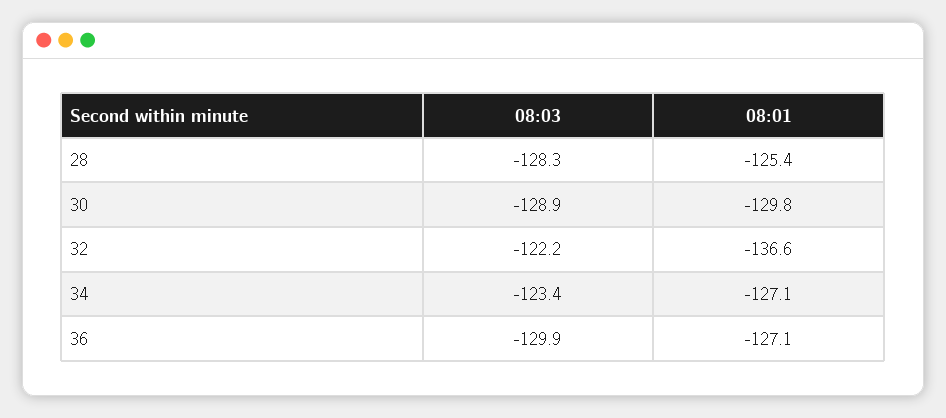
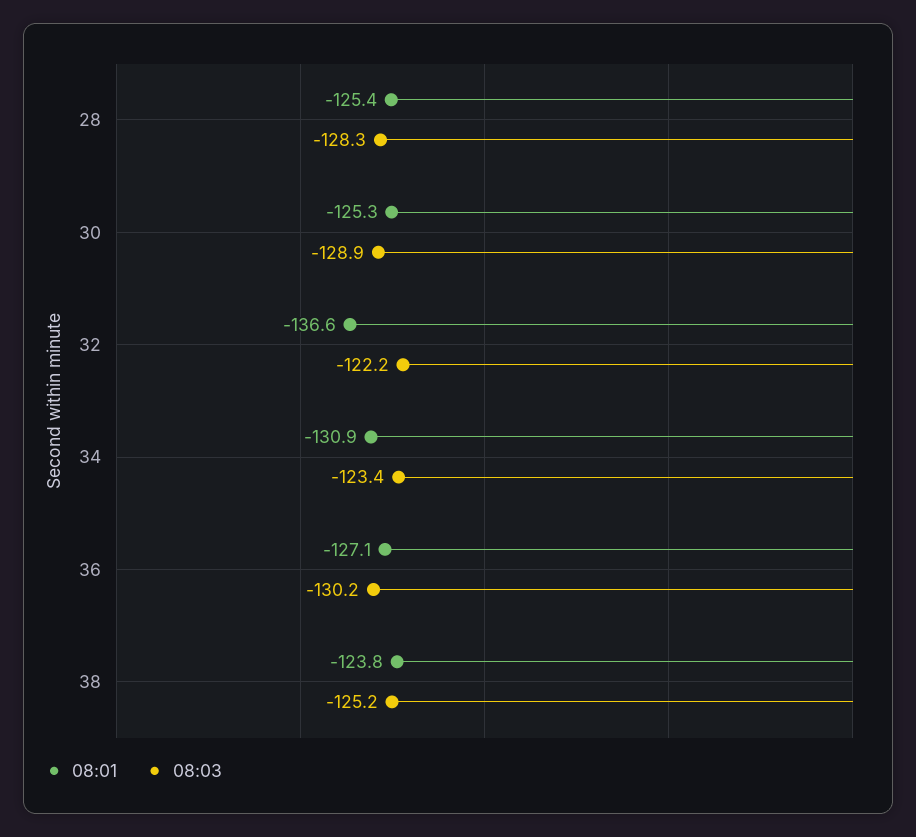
  {
    "08:03": {
      "28": -128.3,
      "30": -128.9,
      "32": -122.2,
      "34": -123.4,
-     "36": -129.9
+     "36": -130.2,
+     "38": -125.2
    },
    "08:01": {
      "28": -125.4,
-     "30": -129.8,
+     "30": -125.3,
      "32": -136.6,
-     "34": -127.1,
+     "34": -130.9,
-     "36": -127.1
+     "36": -127.1,
+     "38": -123.8
    }
  }

